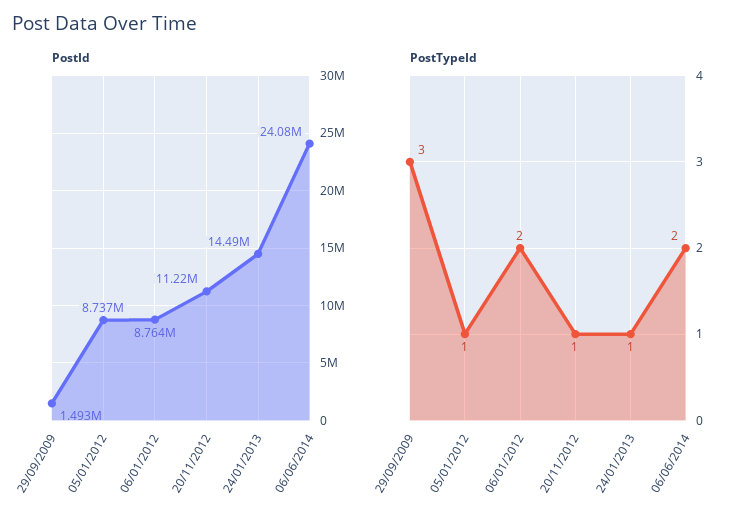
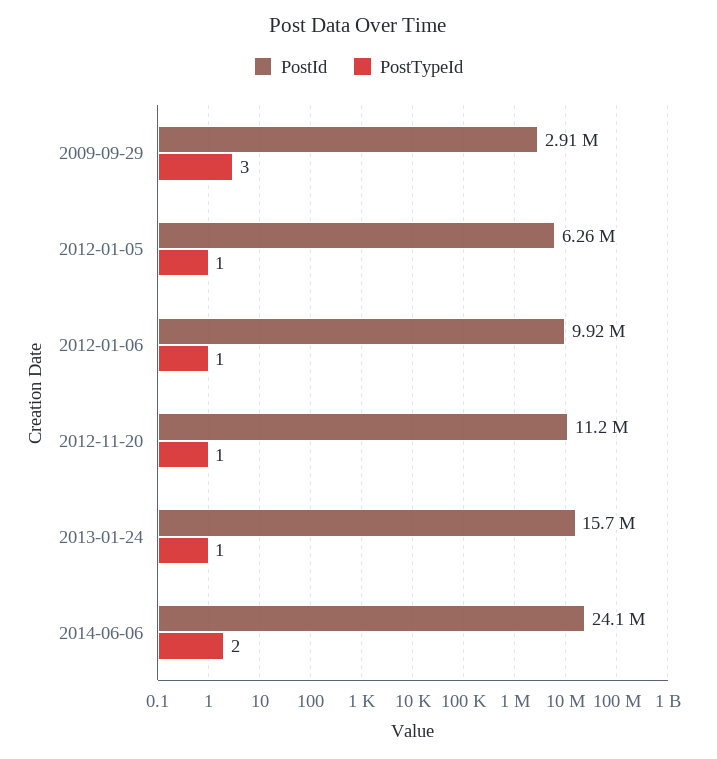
  {
    "PostId": {
-     "29/09/2009": 1493000,
+     "29/09/2009": 2910000,
-     "05/01/2012": 8737000,
+     "05/01/2012": 6260000,
-     "06/01/2012": 8764000,
+     "06/01/2012": 9920000,
      "20/11/2012": 11220000,
-     "24/01/2013": 14490000,
+     "24/01/2013": 15700000,
      "06/06/2014": 24080000
    },
    "PostTypeId": {
      "29/09/2009": 3,
      "05/01/2012": 1,
-     "06/01/2012": 2,
+     "06/01/2012": 1,
      "20/11/2012": 1,
      "24/01/2013": 1,
      "06/06/2014": 2
    }
  }

